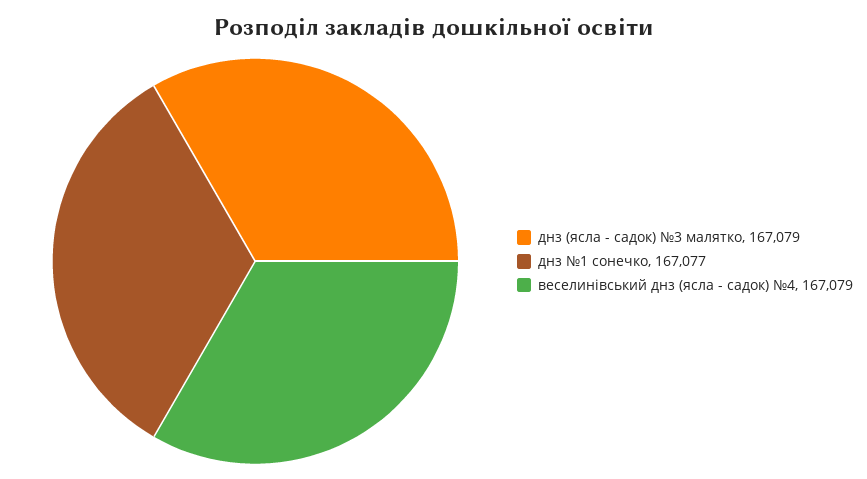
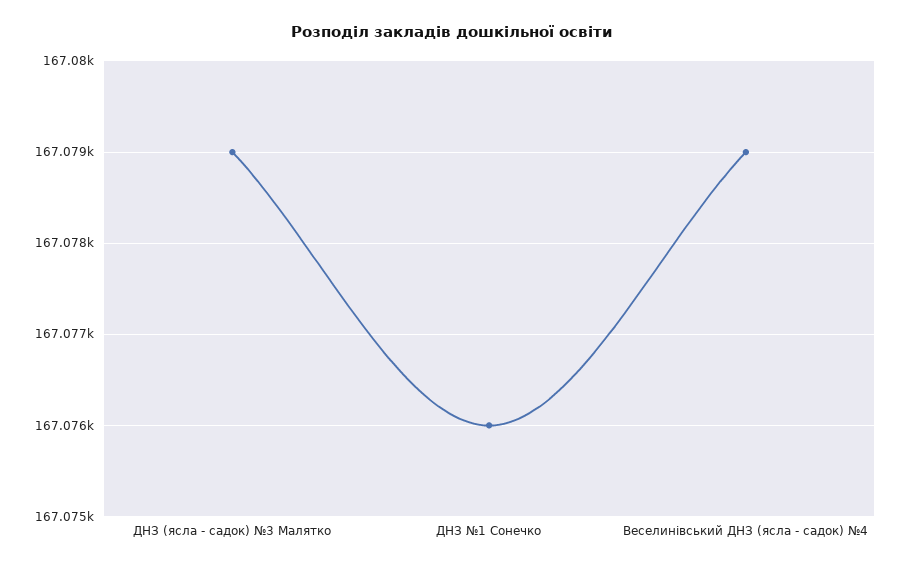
  {
    "днз (ясла - садок) №3 малятко": 167079,
-   "днз №1 сонечко": 167077,
+   "днз №1 сонечко": 167076,
    "веселинівський днз (ясла - садок) №4": 167079
  }

